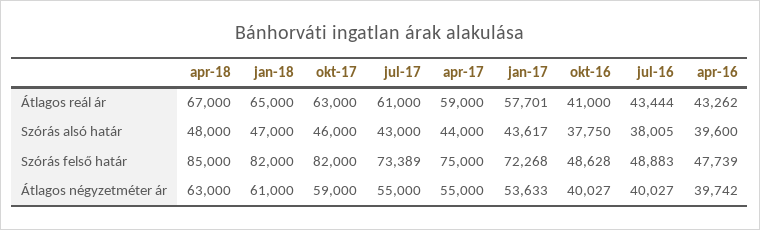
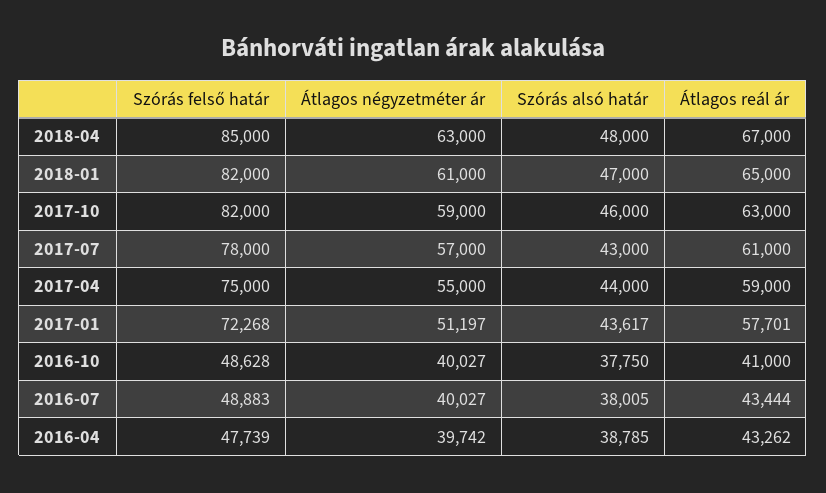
  {
    "apr-18": {
      "Átlagos reál ár": 67000,
      "Szórás alsó határ": 48000,
      "Szórás felső határ": 85000,
      "Átlagos négyzetméter ár": 63000
    },
    "jan-18": {
      "Átlagos reál ár": 65000,
      "Szórás alsó határ": 47000,
      "Szórás felső határ": 82000,
      "Átlagos négyzetméter ár": 61000
    },
    "okt-17": {
      "Átlagos reál ár": 63000,
      "Szórás alsó határ": 46000,
      "Szórás felső határ": 82000,
      "Átlagos négyzetméter ár": 59000
    },
    "jul-17": {
      "Átlagos reál ár": 61000,
      "Szórás alsó határ": 43000,
-     "Szórás felső határ": 73389,
+     "Szórás felső határ": 78000,
-     "Átlagos négyzetméter ár": 55000
+     "Átlagos négyzetméter ár": 57000
    },
    "apr-17": {
      "Átlagos reál ár": 59000,
      "Szórás alsó határ": 44000,
      "Szórás felső határ": 75000,
      "Átlagos négyzetméter ár": 55000
    },
    "jan-17": {
      "Átlagos reál ár": 57701,
      "Szórás alsó határ": 43617,
      "Szórás felső határ": 72268,
-     "Átlagos négyzetméter ár": 53633
+     "Átlagos négyzetméter ár": 51197
    },
    "okt-16": {
      "Átlagos reál ár": 41000,
      "Szórás alsó határ": 37750,
      "Szórás felső határ": 48628,
      "Átlagos négyzetméter ár": 40027
    },
    "jul-16": {
      "Átlagos reál ár": 43444,
      "Szórás alsó határ": 38005,
      "Szórás felső határ": 48883,
      "Átlagos négyzetméter ár": 40027
    },
    "apr-16": {
      "Átlagos reál ár": 43262,
-     "Szórás alsó határ": 39600,
+     "Szórás alsó határ": 38785,
      "Szórás felső határ": 47739,
      "Átlagos négyzetméter ár": 39742
    }
  }

